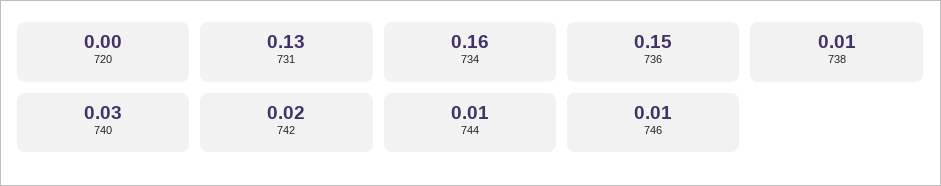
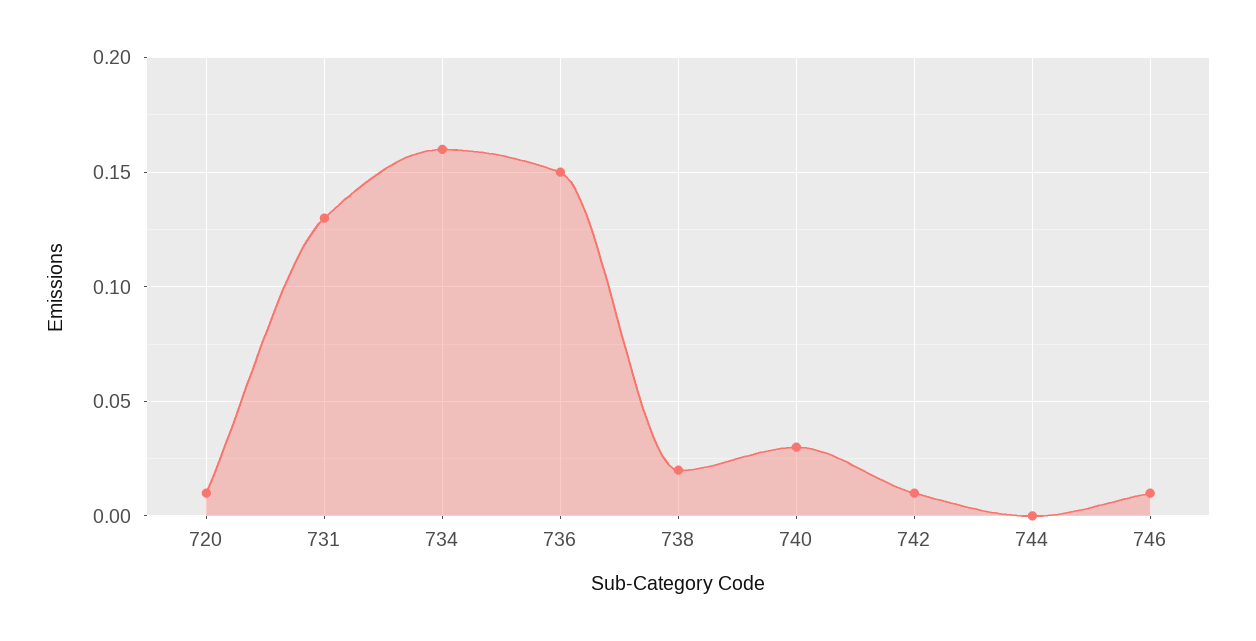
  {
-   "720": 0,
+   "720": 0.01,
    "731": 0.13,
    "734": 0.16,
    "736": 0.15,
-   "738": 0.01,
+   "738": 0.02,
    "740": 0.03,
-   "742": 0.02,
+   "742": 0.01,
-   "744": 0.01,
+   "744": 0,
    "746": 0.01
  }

